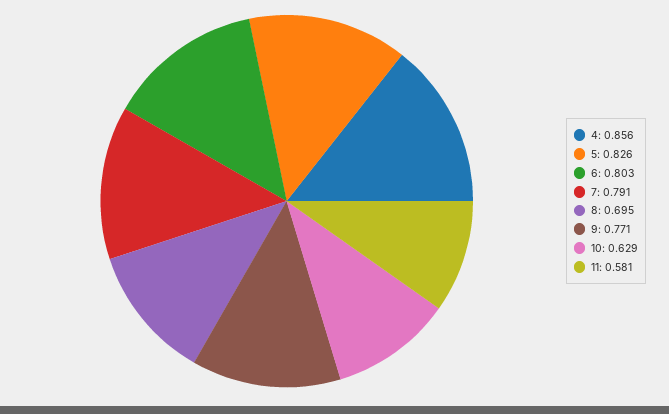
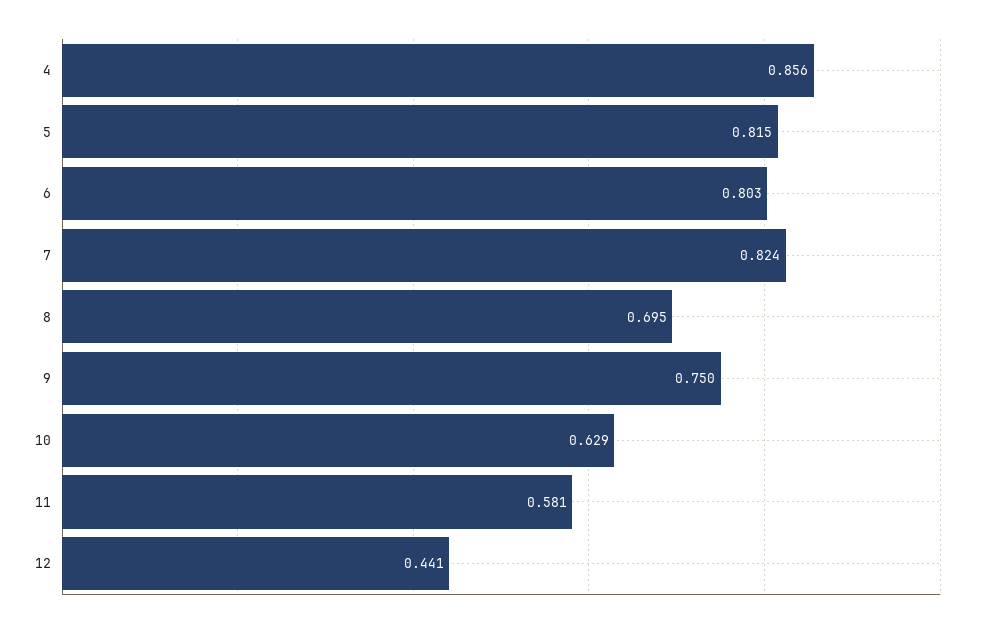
  {
    "4": 0.856,
-   "5": 0.826,
+   "5": 0.815,
    "6": 0.803,
-   "7": 0.791,
+   "7": 0.824,
    "8": 0.695,
-   "9": 0.771,
+   "9": 0.75,
    "10": 0.629,
-   "11": 0.581
+   "11": 0.581,
+   "12": 0.441
  }

